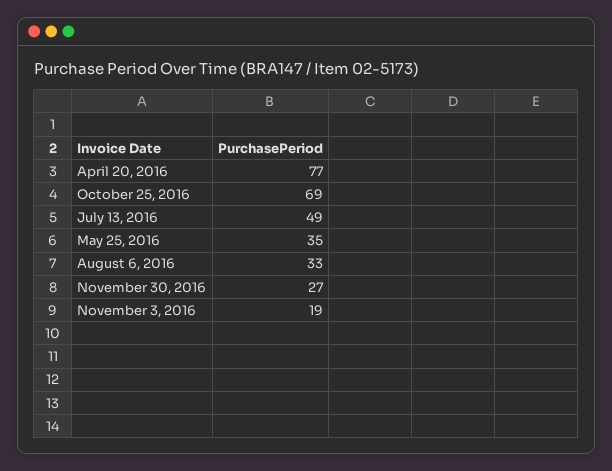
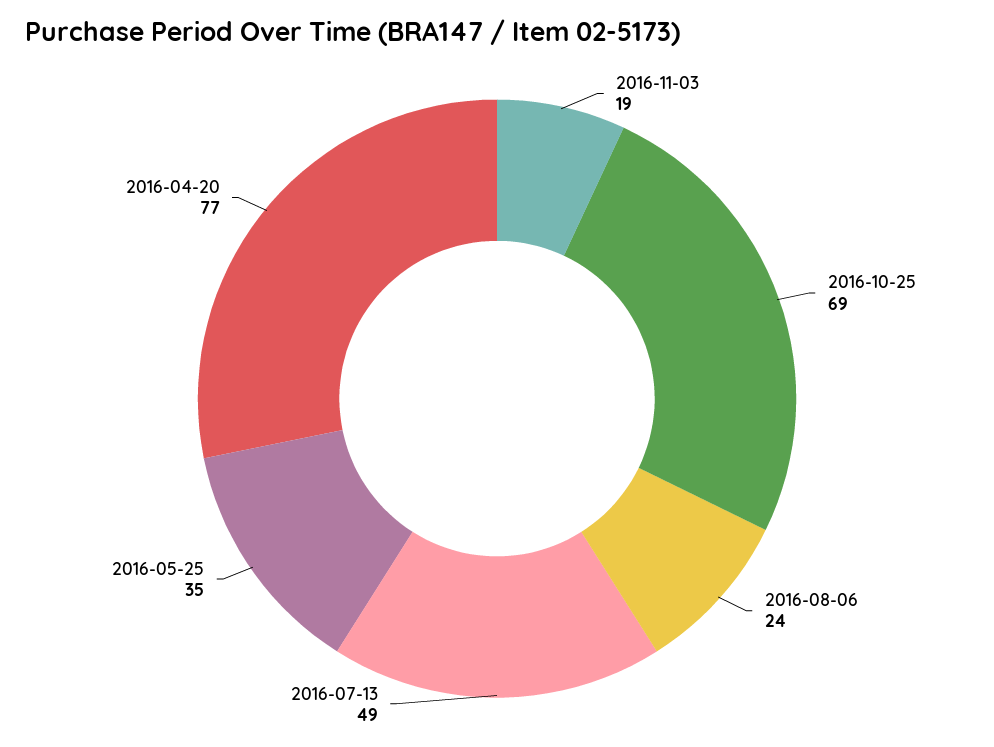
  {
    "April 20, 2016": 77,
    "October 25, 2016": 69,
    "July 13, 2016": 49,
    "May 25, 2016": 35,
-   "August 6, 2016": 33,
+   "August 6, 2016": 24,
-   "November 30, 2016": 27,
    "November 3, 2016": 19
  }

